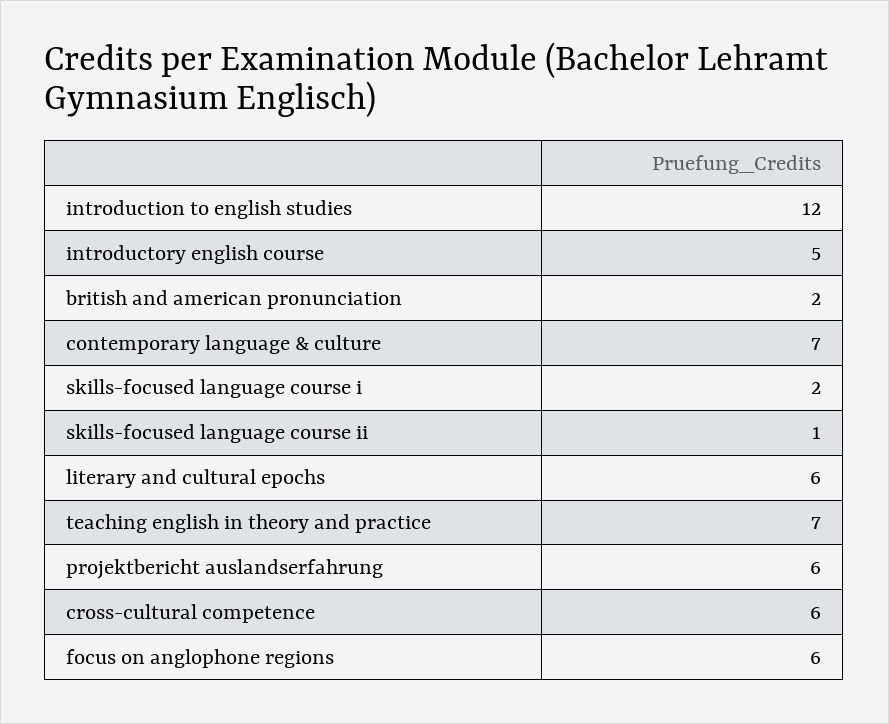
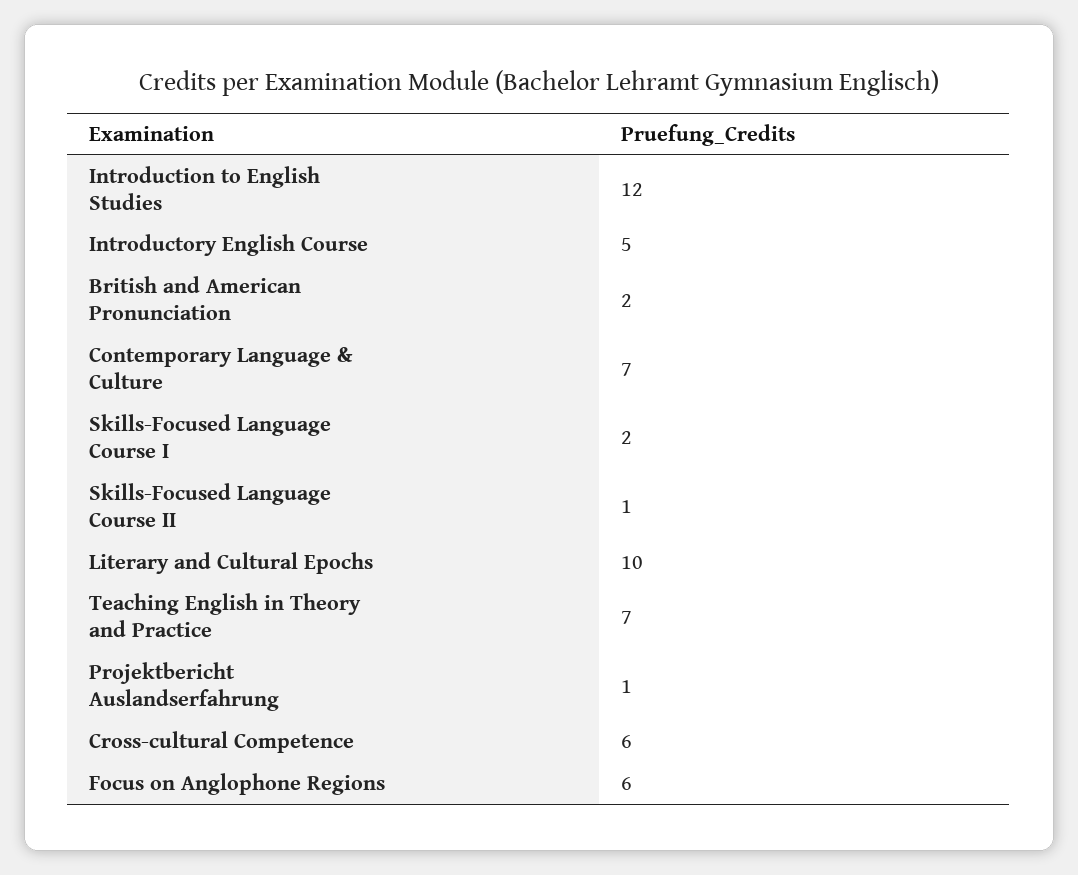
  {
    "introduction to english studies": 12,
    "introductory english course": 5,
    "british and american pronunciation": 2,
    "contemporary language & culture": 7,
    "skills-focused language course i": 2,
    "skills-focused language course ii": 1,
-   "literary and cultural epochs": 6,
+   "literary and cultural epochs": 10,
    "teaching english in theory and practice": 7,
-   "projektbericht auslandserfahrung": 6,
+   "projektbericht auslandserfahrung": 1,
    "cross-cultural competence": 6,
    "focus on anglophone regions": 6
  }

